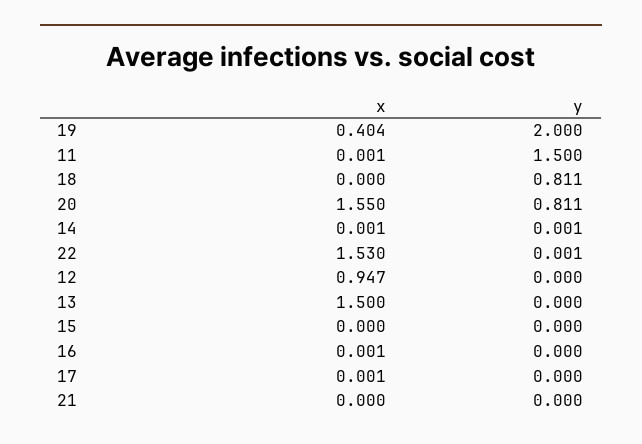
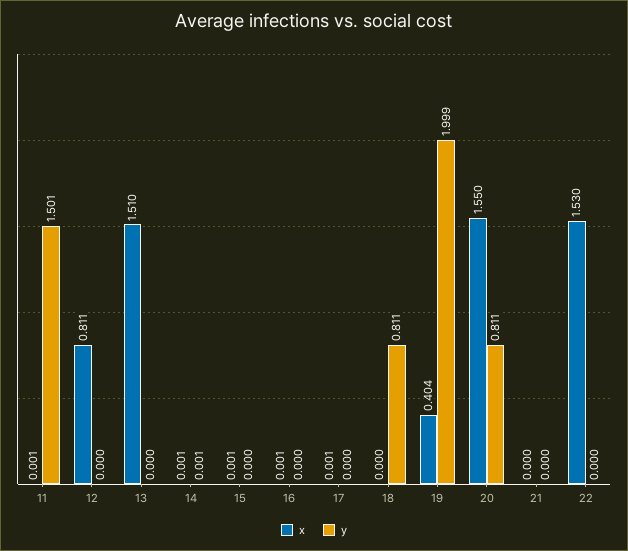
  {
    "x": {
      "19": 0.404,
      "11": 0.001,
      "18": 0,
      "20": 1.55,
      "14": 0.001,
      "22": 1.53,
-     "12": 0.947,
+     "12": 0.811,
-     "13": 1.5,
+     "13": 1.51,
-     "15": 0,
+     "15": 0.001,
      "16": 0.001,
      "17": 0.001,
      "21": 0
    },
    "y": {
-     "19": 2,
+     "19": 1.999,
-     "11": 1.5,
+     "11": 1.501,
      "18": 0.811,
      "20": 0.811,
      "14": 0.001,
-     "22": 0.001,
+     "22": 0,
      "12": 0,
      "13": 0,
      "15": 0,
      "16": 0,
      "17": 0,
      "21": 0
    }
  }

